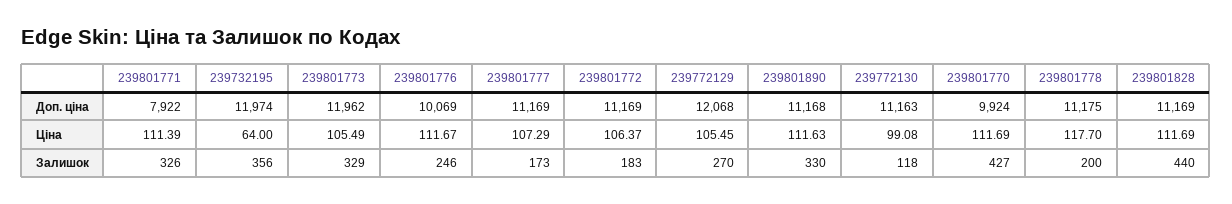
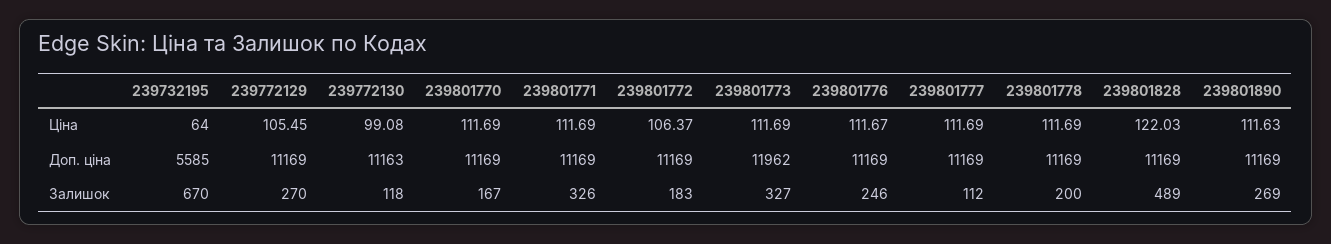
  {
    "239801771": {
-     "Доп. ціна": 7922,
+     "Доп. ціна": 11169,
-     "Ціна": 111.39,
+     "Ціна": 111.69,
      "Залишок": 326
    },
    "239732195": {
-     "Доп. ціна": 11974,
+     "Доп. ціна": 5585,
      "Ціна": 64,
-     "Залишок": 356
+     "Залишок": 670
    },
    "239801773": {
      "Доп. ціна": 11962,
-     "Ціна": 105.49,
+     "Ціна": 111.69,
-     "Залишок": 329
+     "Залишок": 327
    },
    "239801776": {
-     "Доп. ціна": 10069,
+     "Доп. ціна": 11169,
      "Ціна": 111.67,
      "Залишок": 246
    },
    "239801777": {
      "Доп. ціна": 11169,
-     "Ціна": 107.29,
+     "Ціна": 111.69,
-     "Залишок": 173
+     "Залишок": 112
    },
    "239801772": {
      "Доп. ціна": 11169,
      "Ціна": 106.37,
      "Залишок": 183
    },
    "239772129": {
-     "Доп. ціна": 12068,
+     "Доп. ціна": 11169,
      "Ціна": 105.45,
      "Залишок": 270
    },
    "239801890": {
-     "Доп. ціна": 11168,
+     "Доп. ціна": 11169,
      "Ціна": 111.63,
-     "Залишок": 330
+     "Залишок": 269
    },
    "239772130": {
      "Доп. ціна": 11163,
      "Ціна": 99.08,
      "Залишок": 118
    },
    "239801770": {
-     "Доп. ціна": 9924,
+     "Доп. ціна": 11169,
      "Ціна": 111.69,
-     "Залишок": 427
+     "Залишок": 167
    },
    "239801778": {
-     "Доп. ціна": 11175,
+     "Доп. ціна": 11169,
-     "Ціна": 117.7,
+     "Ціна": 111.69,
      "Залишок": 200
    },
    "239801828": {
      "Доп. ціна": 11169,
-     "Ціна": 111.69,
+     "Ціна": 122.03,
-     "Залишок": 440
+     "Залишок": 489
    }
  }

